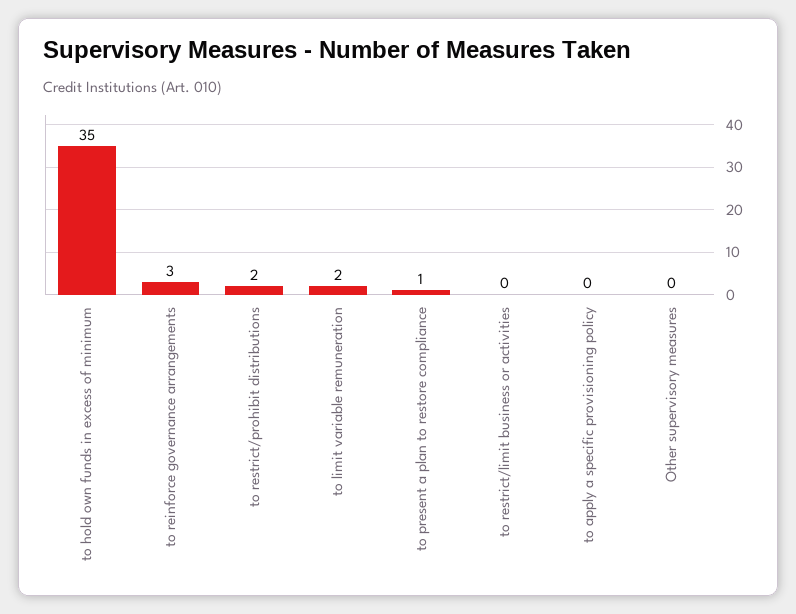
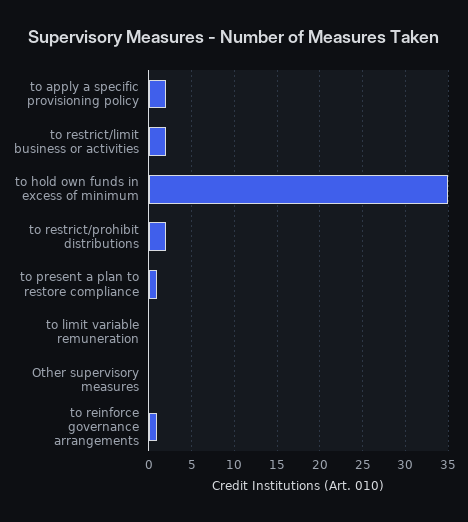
  {
    "to hold own funds in excess of minimum": 35,
-   "to reinforce governance arrangements": 3,
+   "to reinforce governance arrangements": 1,
    "to restrict/prohibit distributions": 2,
-   "to limit variable remuneration": 2,
+   "to limit variable remuneration": 0,
    "to present a plan to restore compliance": 1,
-   "to restrict/limit business or activities": 0,
+   "to restrict/limit business or activities": 2,
-   "to apply a specific provisioning policy": 0,
+   "to apply a specific provisioning policy": 2,
    "Other supervisory measures": 0
  }

